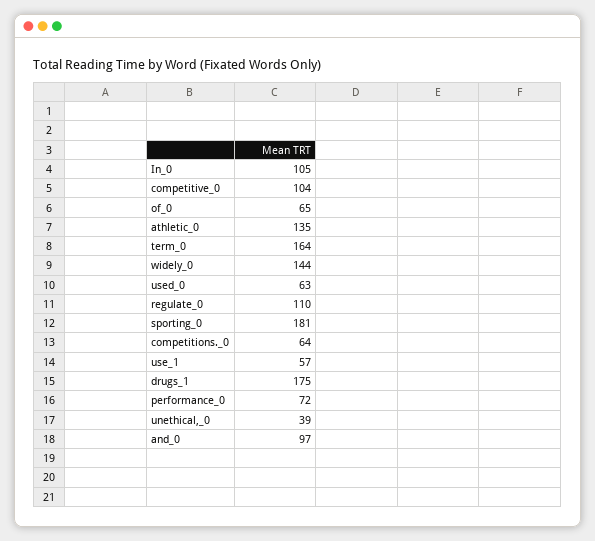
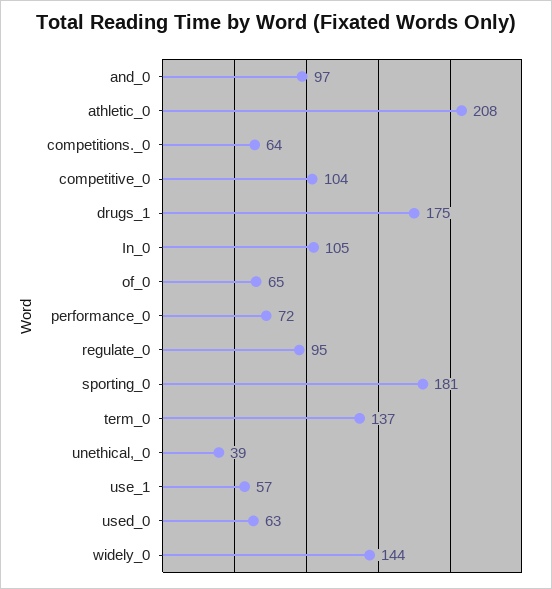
  {
    "In_0": 105,
    "competitive_0": 104,
    "of_0": 65,
-   "athletic_0": 135,
+   "athletic_0": 208,
-   "term_0": 164,
+   "term_0": 137,
    "widely_0": 144,
    "used_0": 63,
-   "regulate_0": 110,
+   "regulate_0": 95,
    "sporting_0": 181,
    "competitions._0": 64,
    "use_1": 57,
    "drugs_1": 175,
    "performance_0": 72,
    "unethical,_0": 39,
    "and_0": 97
  }

